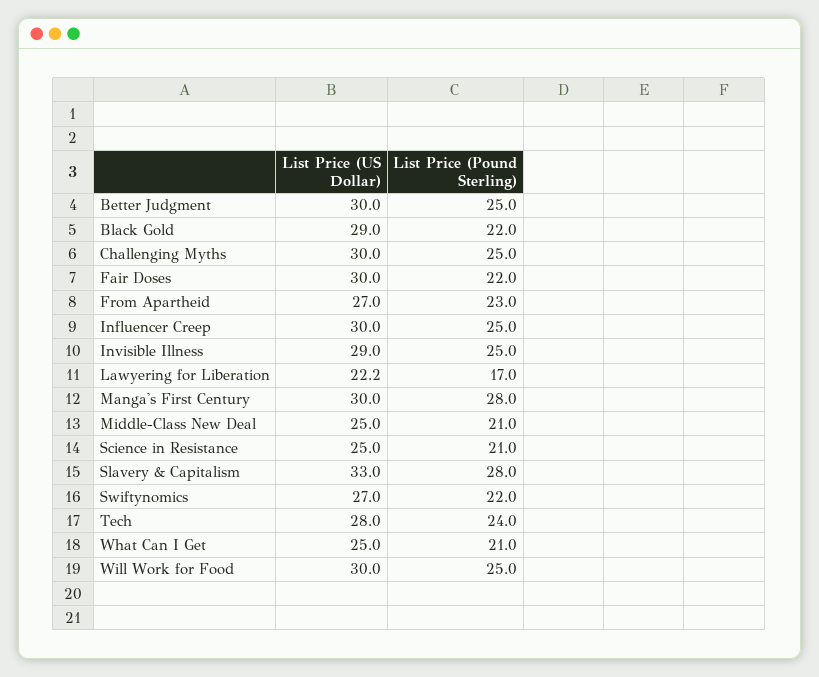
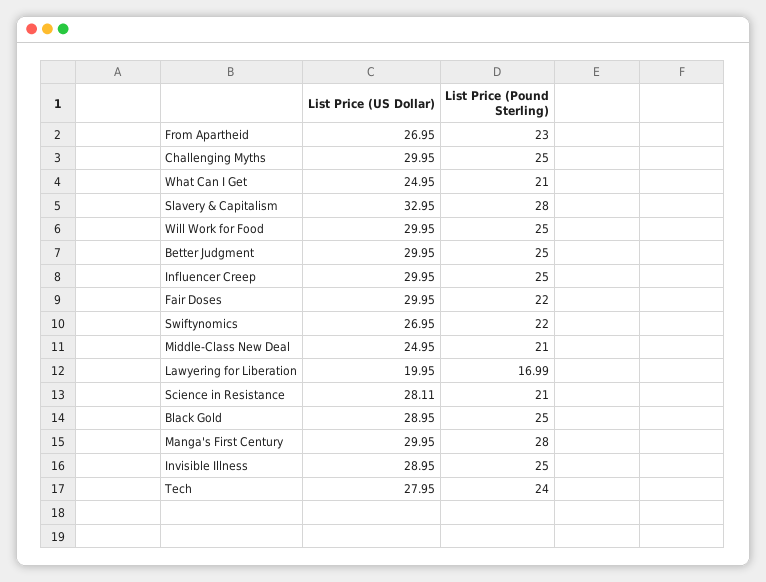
  {
    "List Price (US Dollar)": {
      "Better Judgment": 29.95,
      "Black Gold": 28.95,
      "Challenging Myths": 29.95,
      "Fair Doses": 29.95,
      "From Apartheid": 26.95,
      "Influencer Creep": 29.95,
      "Invisible Illness": 28.95,
-     "Lawyering for Liberation": 22.2,
+     "Lawyering for Liberation": 19.95,
      "Manga's First Century": 29.95,
      "Middle-Class New Deal": 24.95,
-     "Science in Resistance": 25,
+     "Science in Resistance": 28.11,
      "Slavery & Capitalism": 32.95,
      "Swiftynomics": 26.95,
      "Tech": 27.95,
      "What Can I Get": 24.95,
      "Will Work for Food": 29.95
    },
    "List Price (Pound Sterling)": {
      "Better Judgment": 25,
-     "Black Gold": 22,
+     "Black Gold": 25,
      "Challenging Myths": 25,
      "Fair Doses": 22,
      "From Apartheid": 23,
      "Influencer Creep": 25,
      "Invisible Illness": 25,
      "Lawyering for Liberation": 16.99,
      "Manga's First Century": 28,
      "Middle-Class New Deal": 21,
      "Science in Resistance": 21,
      "Slavery & Capitalism": 28,
      "Swiftynomics": 22,
      "Tech": 24,
      "What Can I Get": 21,
      "Will Work for Food": 25
    }
  }

